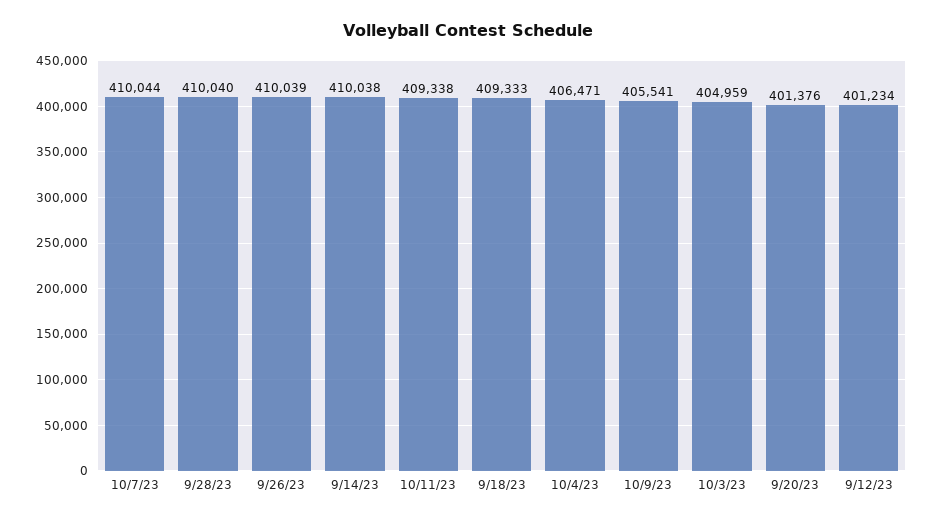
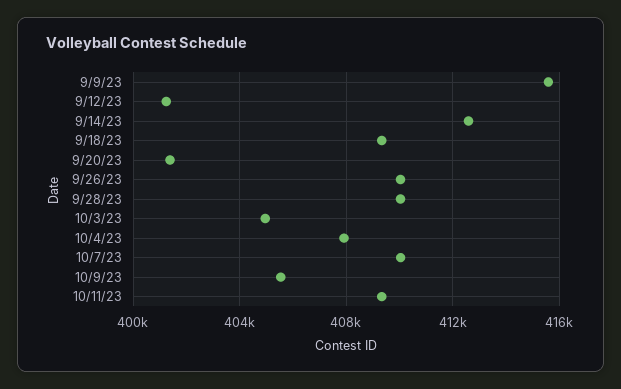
  {
    "10/7/23": 410044,
    "9/28/23": 410040,
    "9/26/23": 410039,
-   "9/14/23": 410038,
+   "9/14/23": 412500,
    "10/11/23": 409338,
    "9/18/23": 409333,
-   "10/4/23": 406471,
+   "10/4/23": 408000,
    "10/9/23": 405541,
    "10/3/23": 404959,
    "9/20/23": 401376,
-   "9/12/23": 401234
+   "9/12/23": 401234,
+   "9/9/23": 415500
  }

